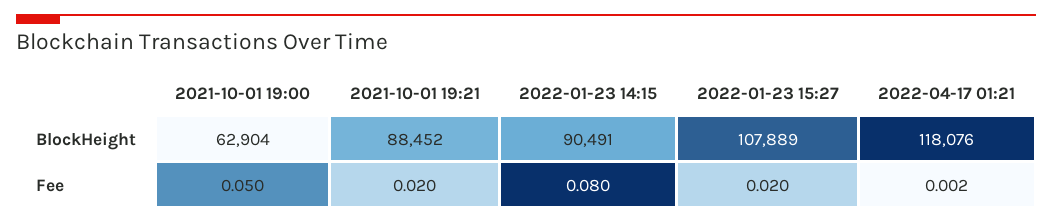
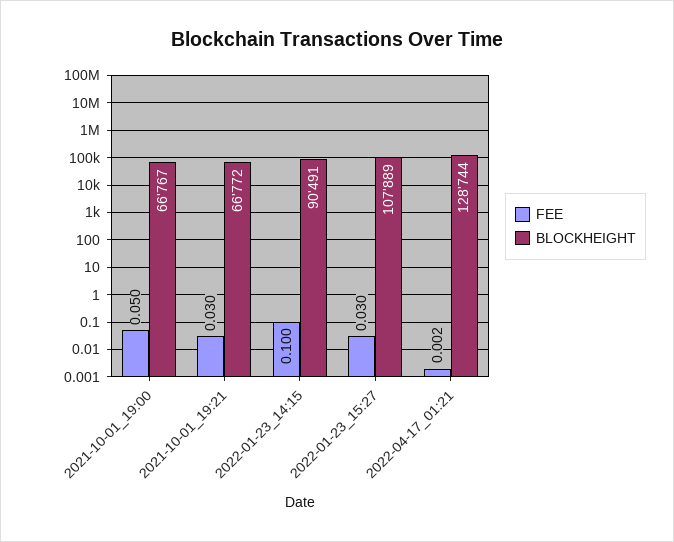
  {
    "BlockHeight": {
-     "2021-10-01 19:00": 62904,
+     "2021-10-01 19:00": 66767,
-     "2021-10-01 19:21": 88452,
+     "2021-10-01 19:21": 66772,
      "2022-01-23 14:15": 90491,
      "2022-01-23 15:27": 107889,
-     "2022-04-17 01:21": 118076
+     "2022-04-17 01:21": 128744
    },
    "Fee": {
      "2021-10-01 19:00": 0.05,
-     "2021-10-01 19:21": 0.02,
+     "2021-10-01 19:21": 0.03,
-     "2022-01-23 14:15": 0.08,
+     "2022-01-23 14:15": 0.1,
-     "2022-01-23 15:27": 0.02,
+     "2022-01-23 15:27": 0.03,
      "2022-04-17 01:21": 0.002
    }
  }

